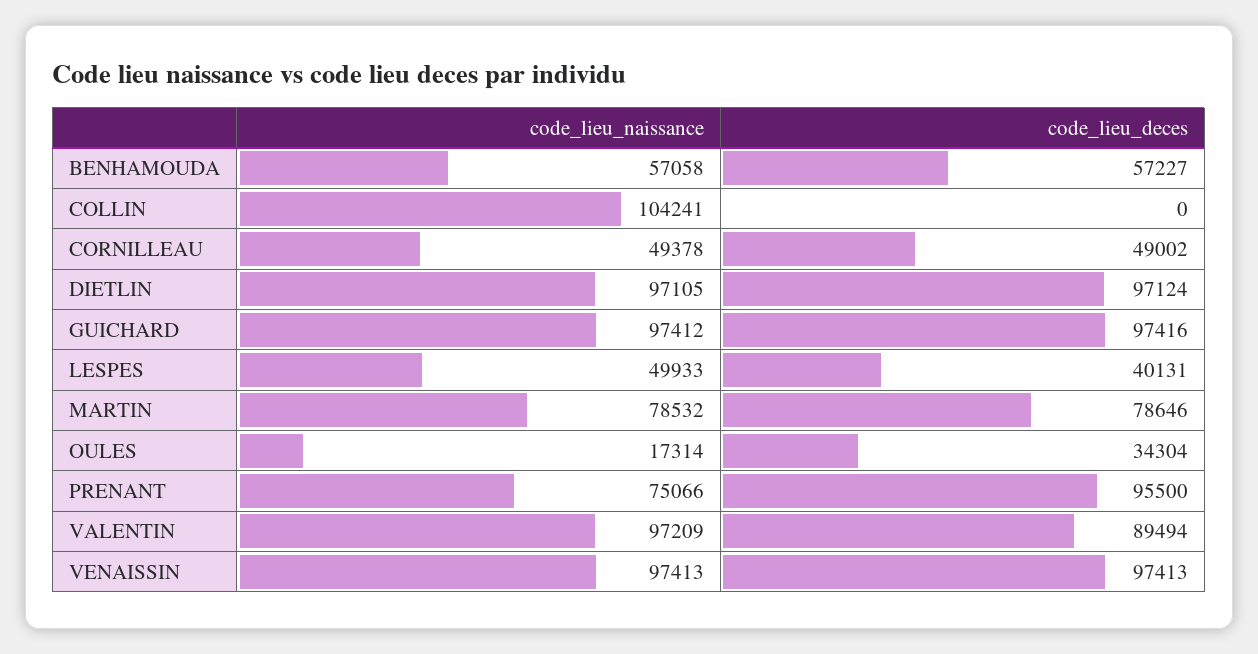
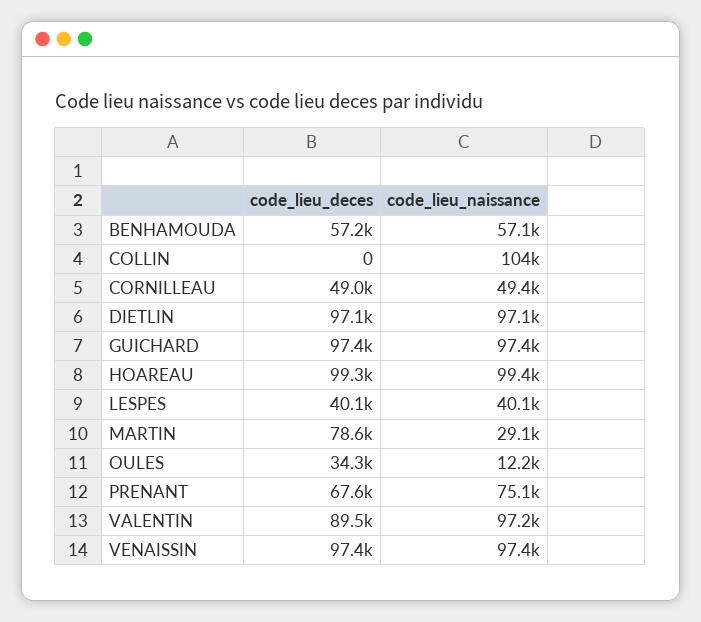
  {
    "code_lieu_naissance": {
      "BENHAMOUDA": 57058,
      "COLLIN": 104241,
      "CORNILLEAU": 49378,
      "DIETLIN": 97105,
      "GUICHARD": 97412,
-     "LESPES": 49933,
+     "LESPES": 40100,
-     "MARTIN": 78532,
+     "MARTIN": 29100,
-     "OULES": 17314,
+     "OULES": 12200,
      "PRENANT": 75066,
      "VALENTIN": 97209,
-     "VENAISSIN": 97413
+     "VENAISSIN": 97413,
+     "HOAREAU": 99400
    },
    "code_lieu_deces": {
      "BENHAMOUDA": 57227,
      "COLLIN": 0,
      "CORNILLEAU": 49002,
      "DIETLIN": 97124,
      "GUICHARD": 97416,
      "LESPES": 40131,
      "MARTIN": 78646,
      "OULES": 34304,
-     "PRENANT": 95500,
+     "PRENANT": 67600,
      "VALENTIN": 89494,
-     "VENAISSIN": 97413
+     "VENAISSIN": 97413,
+     "HOAREAU": 99300
    }
  }

